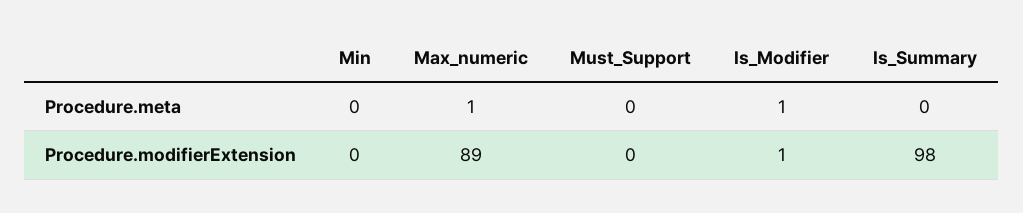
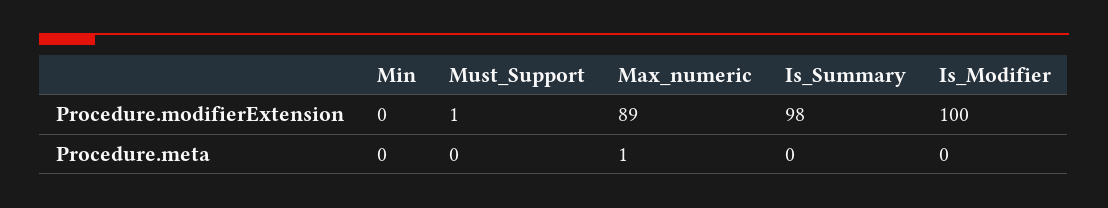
  {
    "Min": {
      "Procedure.meta": 0,
      "Procedure.modifierExtension": 0
    },
    "Max_numeric": {
      "Procedure.meta": 1,
      "Procedure.modifierExtension": 89
    },
    "Must_Support": {
      "Procedure.meta": 0,
-     "Procedure.modifierExtension": 0
+     "Procedure.modifierExtension": 1
    },
    "Is_Modifier": {
-     "Procedure.meta": 1,
+     "Procedure.meta": 0,
-     "Procedure.modifierExtension": 1
+     "Procedure.modifierExtension": 100
    },
    "Is_Summary": {
      "Procedure.meta": 0,
      "Procedure.modifierExtension": 98
    }
  }

